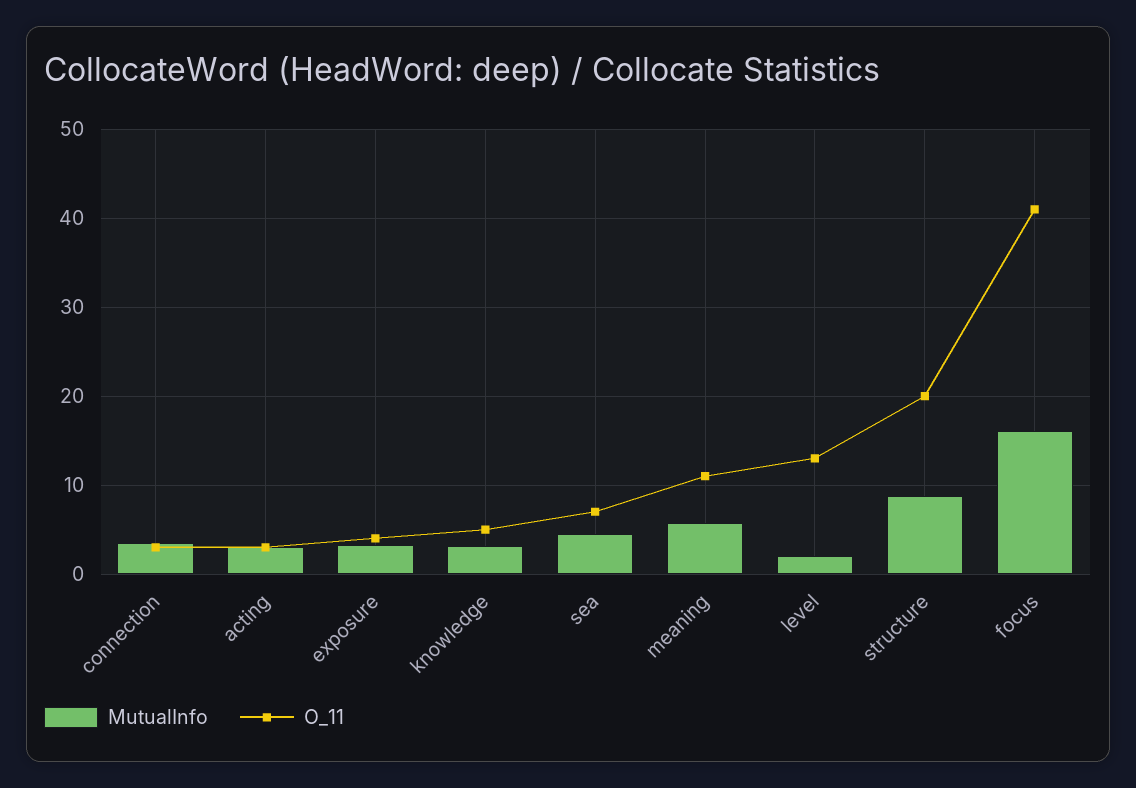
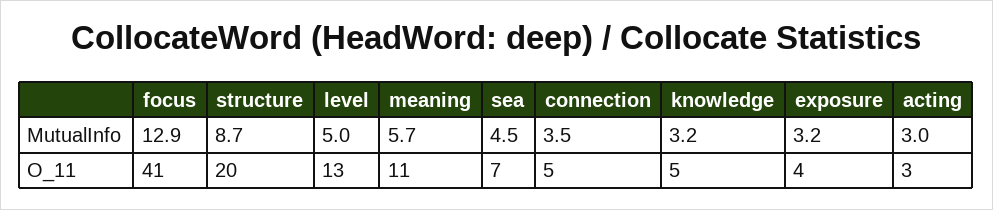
  {
    "MutualInfo": {
      "connection": 3.5,
      "acting": 3,
      "exposure": 3.2,
      "knowledge": 3.2,
      "sea": 4.5,
      "meaning": 5.7,
-     "level": 2,
+     "level": 5,
      "structure": 8.7,
-     "focus": 16
+     "focus": 12.9
    },
    "O_11": {
-     "connection": 3,
+     "connection": 5,
      "acting": 3,
      "exposure": 4,
      "knowledge": 5,
      "sea": 7,
      "meaning": 11,
      "level": 13,
      "structure": 20,
      "focus": 41
    }
  }

